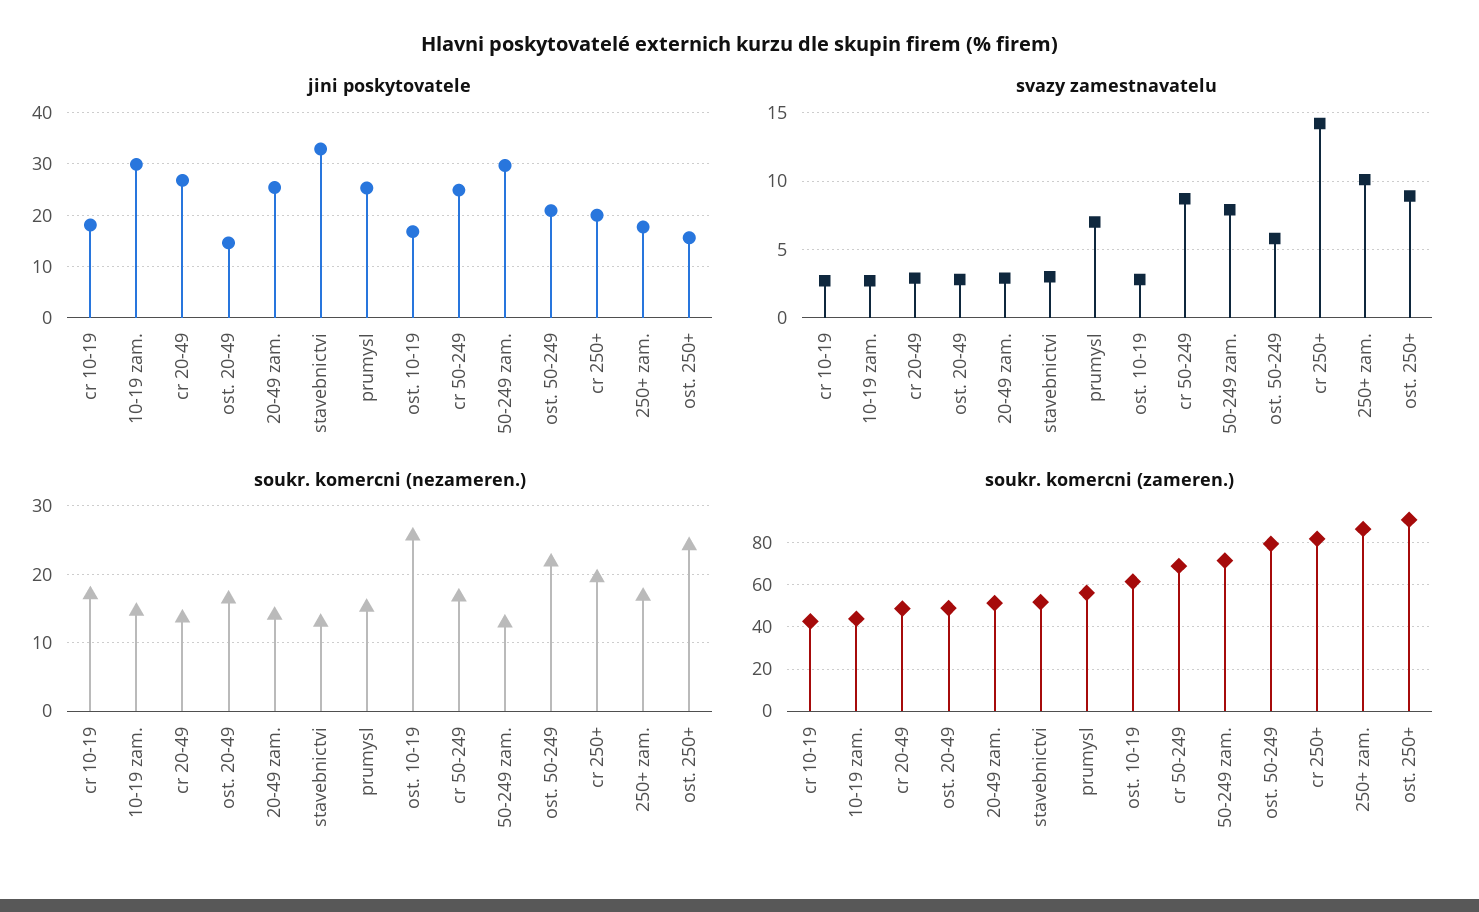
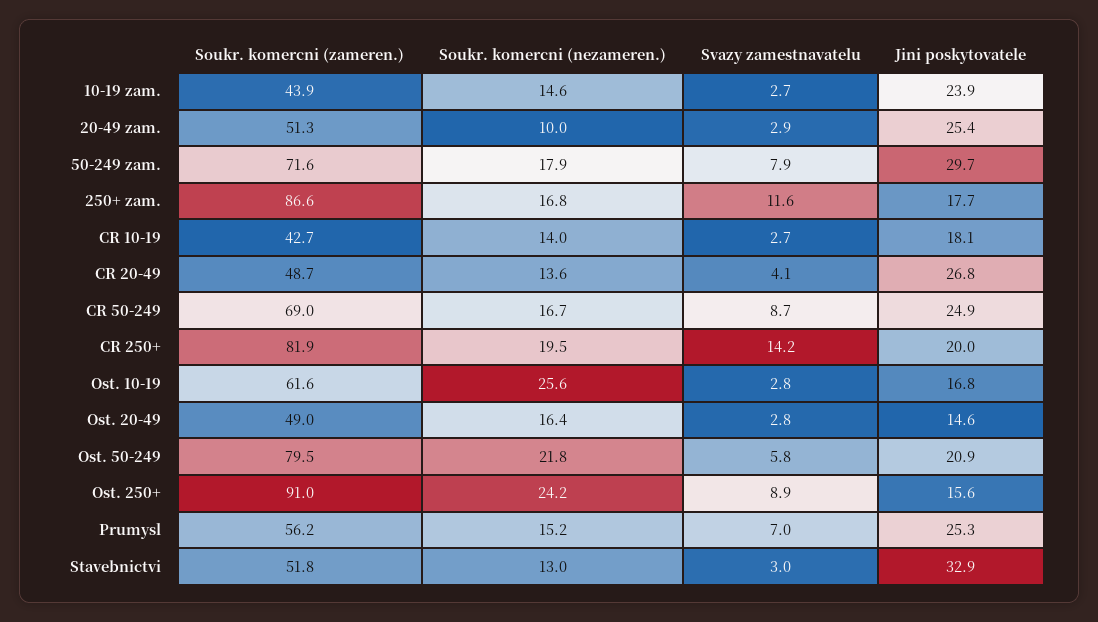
  {
    "jini poskytovatele": {
      "cr 10-19": 18.1,
-     "10-19 zam.": 30,
+     "10-19 zam.": 23.9,
      "cr 20-49": 26.8,
      "ost. 20-49": 14.6,
      "20-49 zam.": 25.4,
      "stavebnictvi": 32.9,
      "prumysl": 25.3,
      "ost. 10-19": 16.8,
      "cr 50-249": 24.9,
      "50-249 zam.": 29.7,
      "ost. 50-249": 20.9,
      "cr 250+": 20,
      "250+ zam.": 17.7,
      "ost. 250+": 15.6
    },
    "svazy zamestnavatelu": {
      "cr 10-19": 2.7,
      "10-19 zam.": 2.7,
-     "cr 20-49": 3,
+     "cr 20-49": 4.1,
      "ost. 20-49": 2.8,
      "20-49 zam.": 2.9,
      "stavebnictvi": 3,
      "prumysl": 7,
      "ost. 10-19": 2.8,
      "cr 50-249": 8.7,
      "50-249 zam.": 7.9,
      "ost. 50-249": 5.8,
      "cr 250+": 14.2,
-     "250+ zam.": 10,
+     "250+ zam.": 11.6,
      "ost. 250+": 8.9
    },
    "soukr. komercni (nezameren.)": {
-     "cr 10-19": 17,
+     "cr 10-19": 14,
      "10-19 zam.": 14.6,
      "cr 20-49": 13.6,
      "ost. 20-49": 16.4,
-     "20-49 zam.": 14,
+     "20-49 zam.": 10,
      "stavebnictvi": 13,
      "prumysl": 15.2,
      "ost. 10-19": 25.6,
      "cr 50-249": 16.7,
-     "50-249 zam.": 13,
+     "50-249 zam.": 17.9,
      "ost. 50-249": 21.8,
      "cr 250+": 19.5,
      "250+ zam.": 16.8,
      "ost. 250+": 24.2
    },
    "soukr. komercni (zameren.)": {
      "cr 10-19": 42.7,
      "10-19 zam.": 43.9,
      "cr 20-49": 48.7,
      "ost. 20-49": 49,
      "20-49 zam.": 51.3,
      "stavebnictvi": 51.8,
      "prumysl": 56.2,
      "ost. 10-19": 61.6,
      "cr 50-249": 69,
      "50-249 zam.": 71.6,
      "ost. 50-249": 79.5,
      "cr 250+": 81.9,
      "250+ zam.": 86.6,
      "ost. 250+": 91
    }
  }

